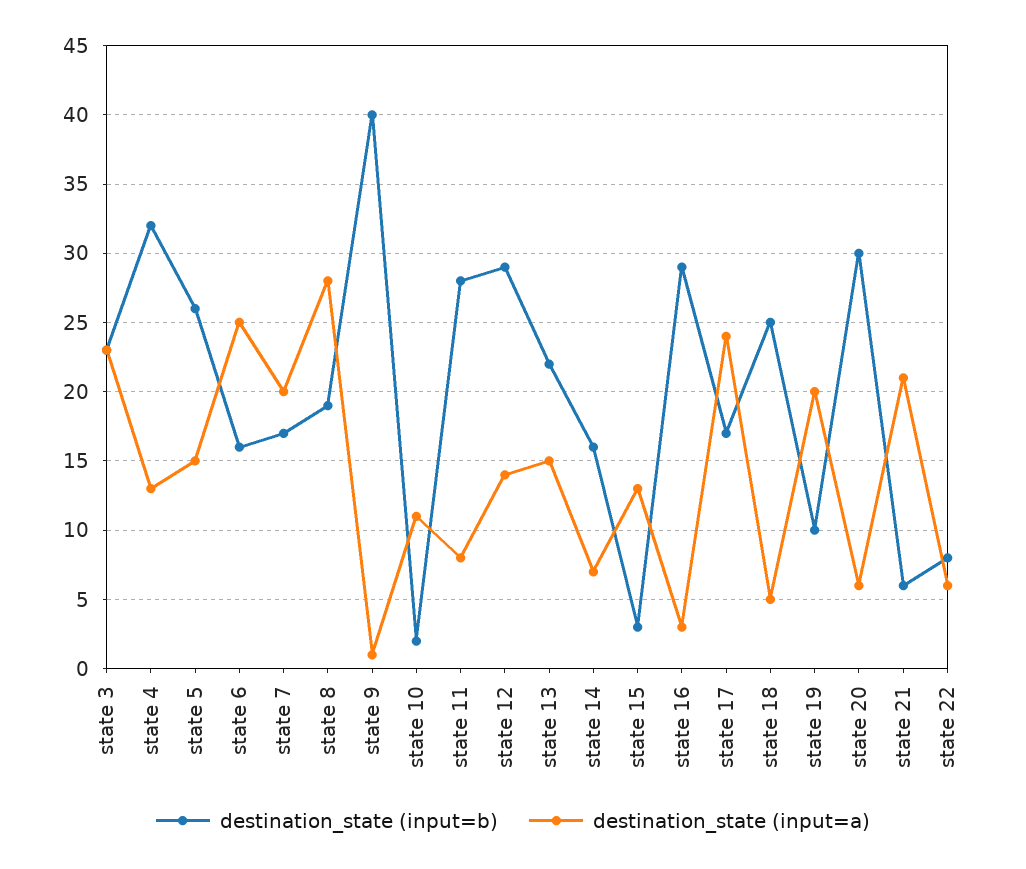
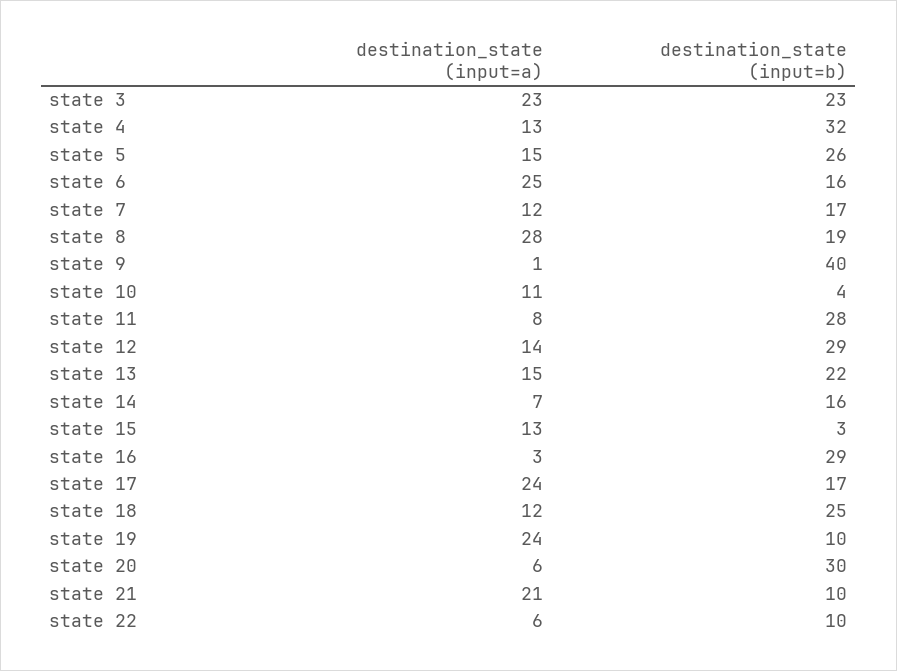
  {
    "destination_state (input=b)": {
      "state 3": 23,
      "state 4": 32,
      "state 5": 26,
      "state 6": 16,
      "state 7": 17,
      "state 8": 19,
      "state 9": 40,
-     "state 10": 2,
+     "state 10": 4,
      "state 11": 28,
      "state 12": 29,
      "state 13": 22,
      "state 14": 16,
      "state 15": 3,
      "state 16": 29,
      "state 17": 17,
      "state 18": 25,
      "state 19": 10,
      "state 20": 30,
-     "state 21": 6,
+     "state 21": 10,
-     "state 22": 8
+     "state 22": 10
    },
    "destination_state (input=a)": {
      "state 3": 23,
      "state 4": 13,
      "state 5": 15,
      "state 6": 25,
-     "state 7": 20,
+     "state 7": 12,
      "state 8": 28,
      "state 9": 1,
      "state 10": 11,
      "state 11": 8,
      "state 12": 14,
      "state 13": 15,
      "state 14": 7,
      "state 15": 13,
      "state 16": 3,
      "state 17": 24,
-     "state 18": 5,
+     "state 18": 12,
-     "state 19": 20,
+     "state 19": 24,
      "state 20": 6,
      "state 21": 21,
      "state 22": 6
    }
  }

